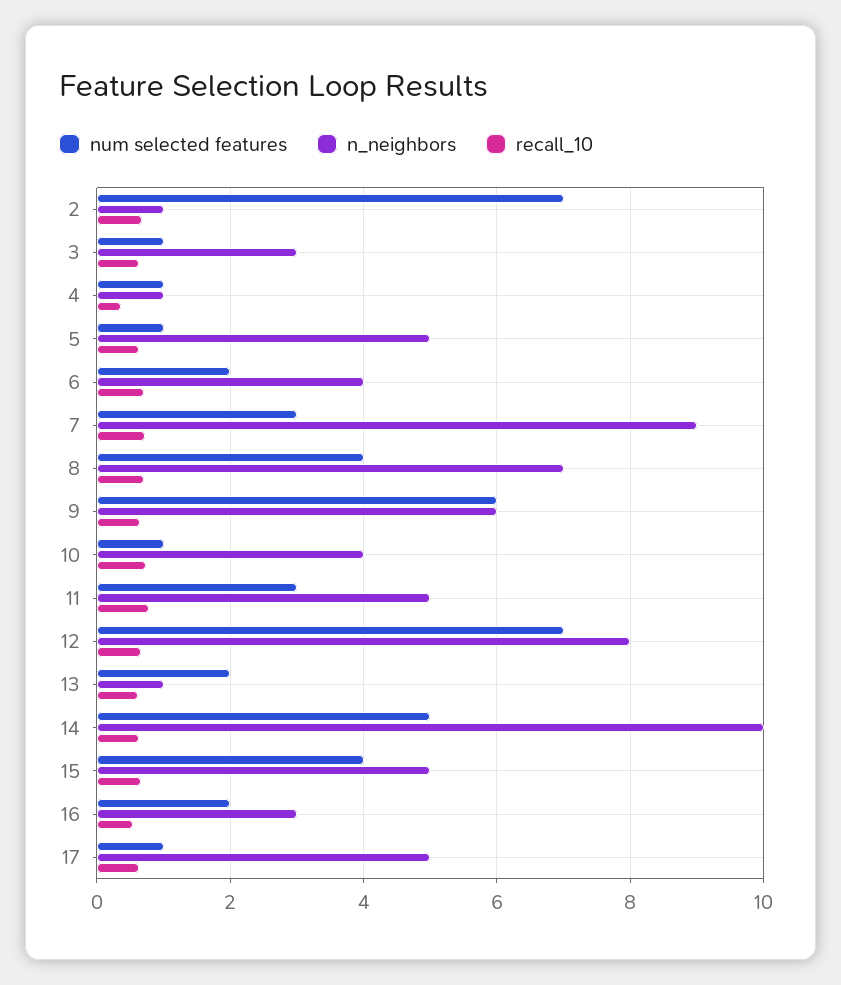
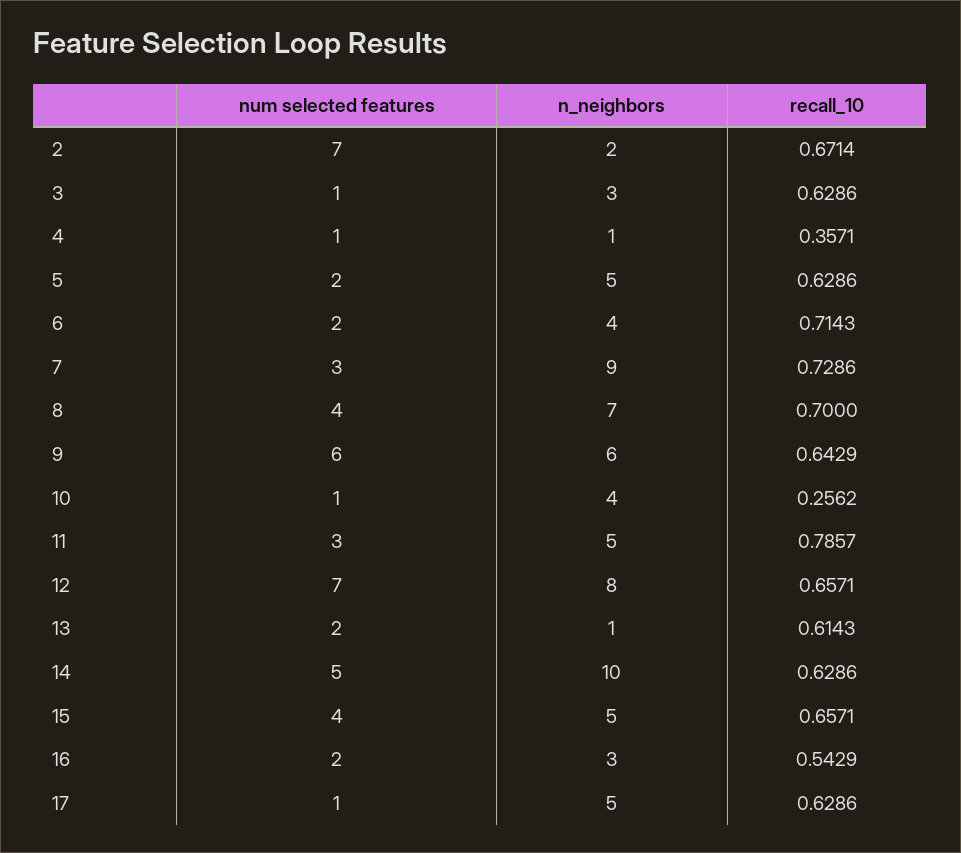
  {
    "num selected features": {
      "2": 7,
      "3": 1,
      "4": 1,
-     "5": 1,
+     "5": 2,
      "6": 2,
      "7": 3,
      "8": 4,
      "9": 6,
      "10": 1,
      "11": 3,
      "12": 7,
      "13": 2,
      "14": 5,
      "15": 4,
      "16": 2,
      "17": 1
    },
    "n_neighbors": {
-     "2": 1,
+     "2": 2,
      "3": 3,
      "4": 1,
      "5": 5,
      "6": 4,
      "7": 9,
      "8": 7,
      "9": 6,
      "10": 4,
      "11": 5,
      "12": 8,
      "13": 1,
      "14": 10,
      "15": 5,
      "16": 3,
      "17": 5
    },
    "recall_10": {
      "2": 0.6714,
      "3": 0.6286,
      "4": 0.3571,
      "5": 0.6286,
      "6": 0.7143,
      "7": 0.7286,
      "8": 0.7,
      "9": 0.6429,
-     "10": 0.8,
+     "10": 0.2562,
      "11": 0.7857,
      "12": 0.6571,
      "13": 0.6143,
      "14": 0.6286,
      "15": 0.6571,
      "16": 0.5429,
      "17": 0.6286
    }
  }

